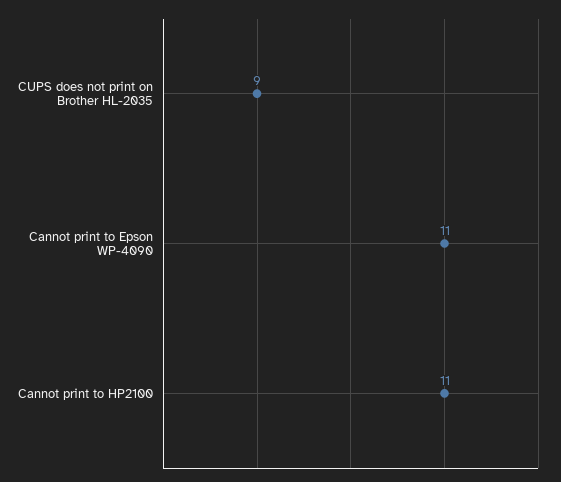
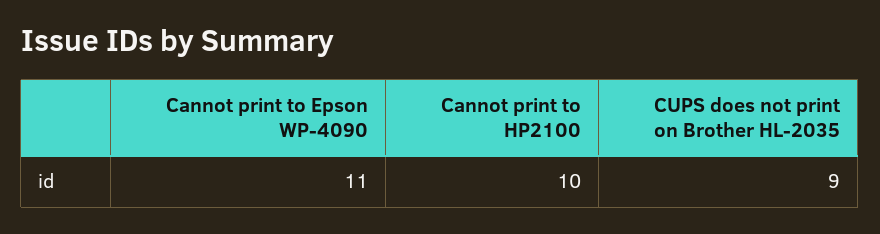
  {
    "CUPS does not print on Brother HL-2035": 9,
    "Cannot print to Epson WP-4090": 11,
-   "Cannot print to HP2100": 11
+   "Cannot print to HP2100": 10
  }

